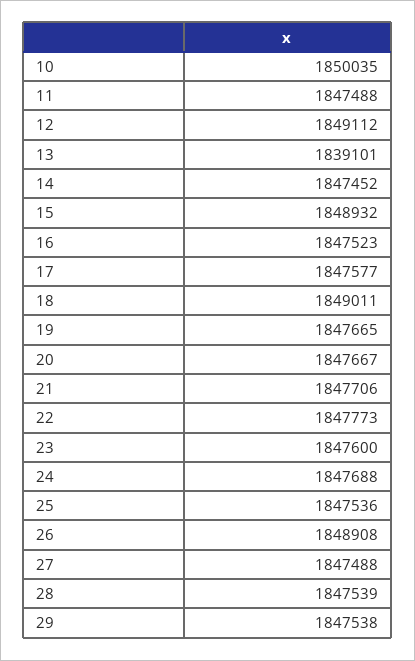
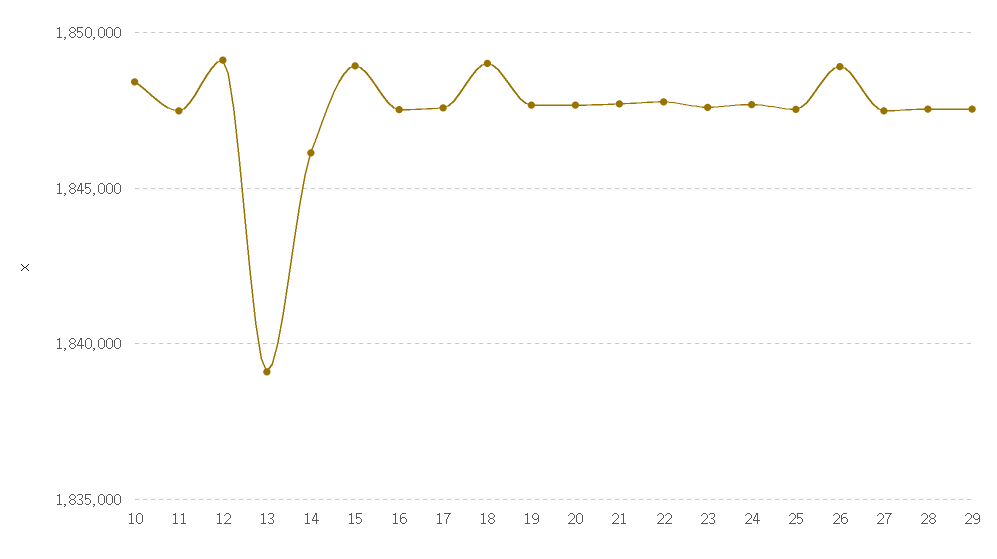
  {
-   "10": 1850035,
+   "10": 1848500,
    "11": 1847488,
    "12": 1849112,
    "13": 1839101,
-   "14": 1847452,
+   "14": 1846000,
    "15": 1848932,
    "16": 1847523,
    "17": 1847577,
    "18": 1849011,
    "19": 1847665,
    "20": 1847667,
    "21": 1847706,
    "22": 1847773,
    "23": 1847600,
    "24": 1847688,
    "25": 1847536,
    "26": 1848908,
    "27": 1847488,
    "28": 1847539,
    "29": 1847538
  }

